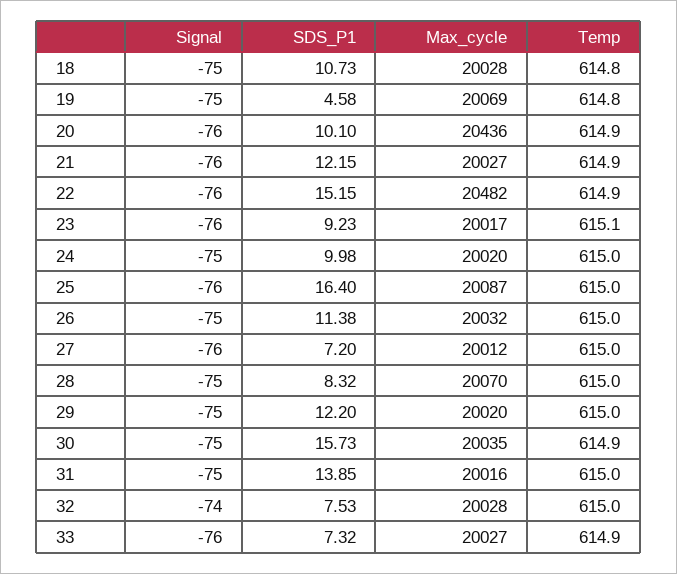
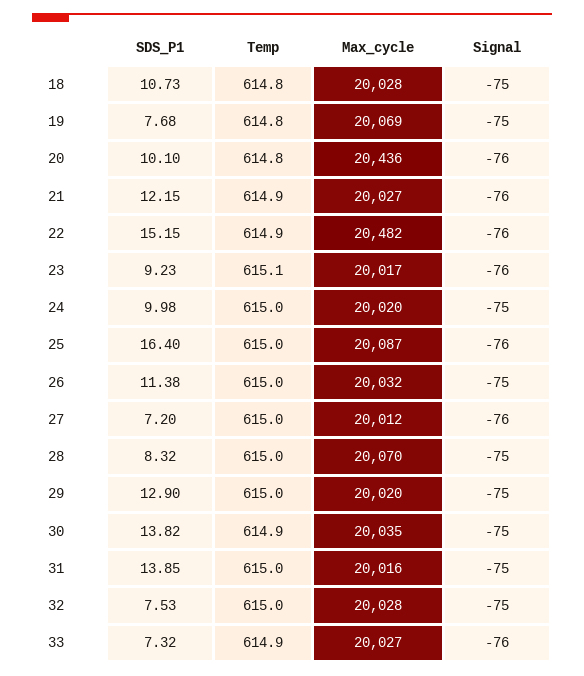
  {
    "Signal": {
      "18": -75,
      "19": -75,
      "20": -76,
      "21": -76,
      "22": -76,
      "23": -76,
      "24": -75,
      "25": -76,
      "26": -75,
      "27": -76,
      "28": -75,
      "29": -75,
      "30": -75,
      "31": -75,
-     "32": -74,
+     "32": -75,
      "33": -76
    },
    "SDS_P1": {
      "18": 10.73,
-     "19": 4.58,
+     "19": 7.68,
      "20": 10.1,
      "21": 12.15,
      "22": 15.15,
      "23": 9.23,
      "24": 9.98,
      "25": 16.4,
      "26": 11.38,
      "27": 7.2,
      "28": 8.32,
-     "29": 12.2,
+     "29": 12.9,
-     "30": 15.73,
+     "30": 13.82,
      "31": 13.85,
      "32": 7.53,
      "33": 7.32
    },
    "Max_cycle": {
      "18": 20028,
      "19": 20069,
      "20": 20436,
      "21": 20027,
      "22": 20482,
      "23": 20017,
      "24": 20020,
      "25": 20087,
      "26": 20032,
      "27": 20012,
      "28": 20070,
      "29": 20020,
      "30": 20035,
      "31": 20016,
      "32": 20028,
      "33": 20027
    },
    "Temp": {
      "18": 614.8,
      "19": 614.8,
-     "20": 614.9,
+     "20": 614.8,
      "21": 614.9,
      "22": 614.9,
      "23": 615.1,
      "24": 615,
      "25": 615,
      "26": 615,
      "27": 615,
      "28": 615,
      "29": 615,
      "30": 614.9,
      "31": 615,
      "32": 615,
      "33": 614.9
    }
  }

